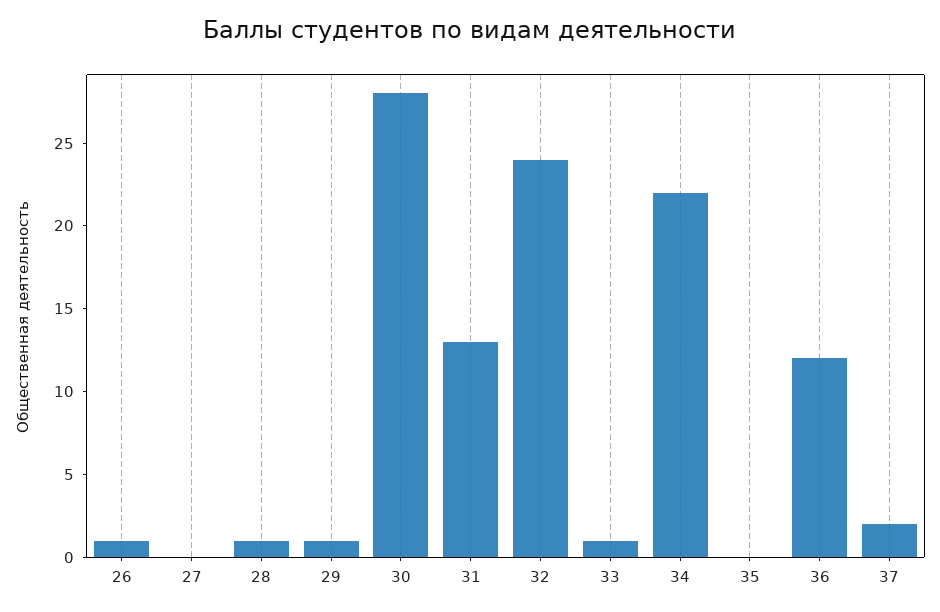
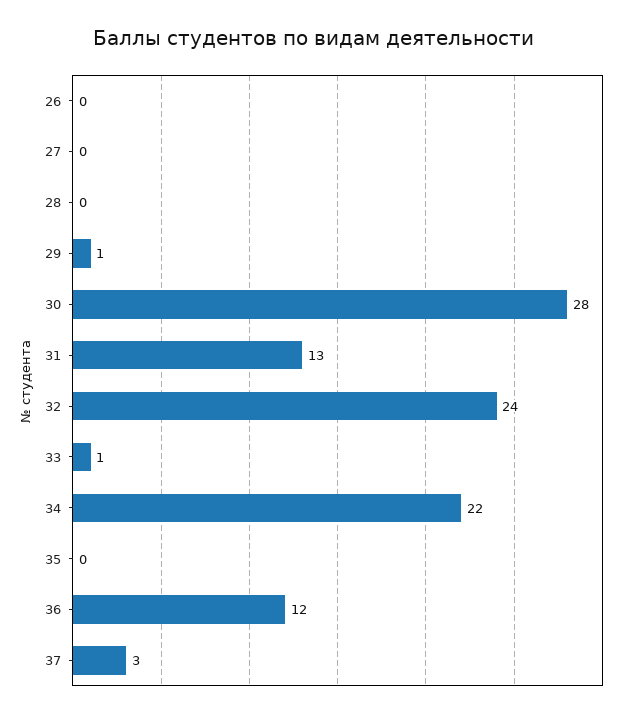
  {
-   "26": 1,
+   "26": 0,
    "27": 0,
-   "28": 1,
+   "28": 0,
    "29": 1,
    "30": 28,
    "31": 13,
    "32": 24,
    "33": 1,
    "34": 22,
    "35": 0,
    "36": 12,
-   "37": 2
+   "37": 3
  }

